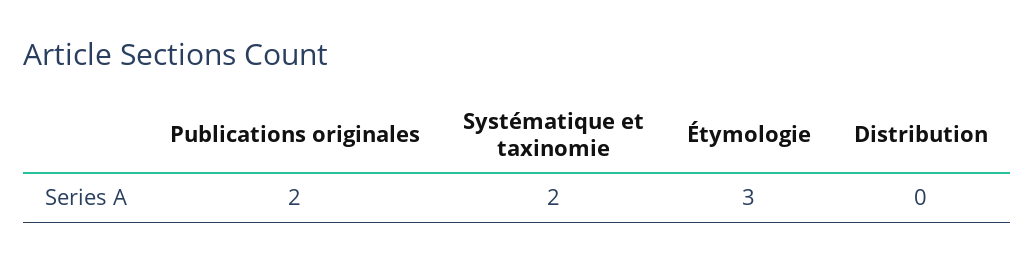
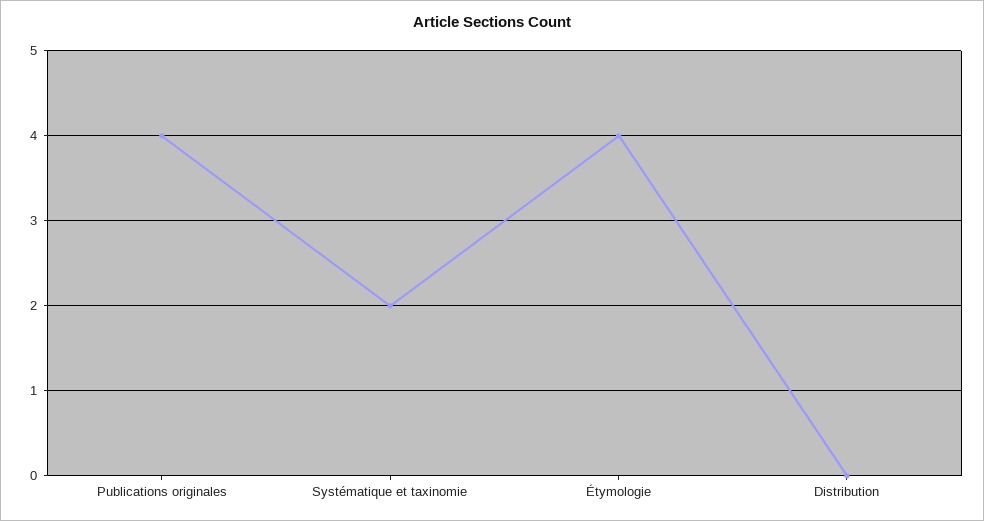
  {
-   "Publications originales": 2,
+   "Publications originales": 4,
    "Systématique et taxinomie": 2,
-   "Étymologie": 3,
+   "Étymologie": 4,
    "Distribution": 0
  }

